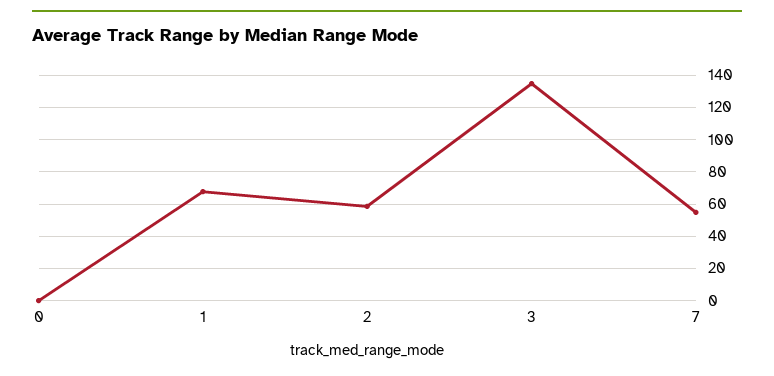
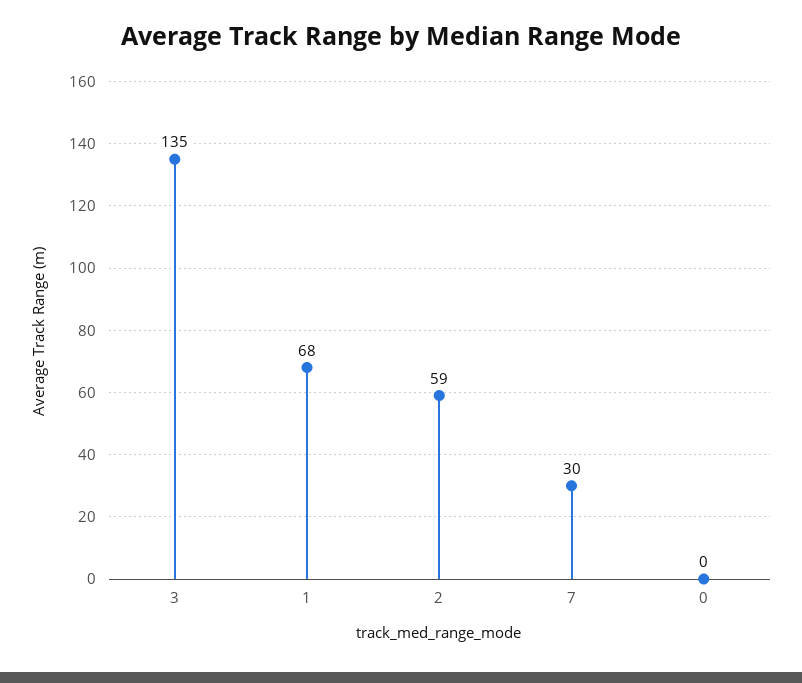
  {
    "0": 0,
    "1": 68,
    "2": 59,
    "3": 135,
-   "7": 55
+   "7": 30
  }

